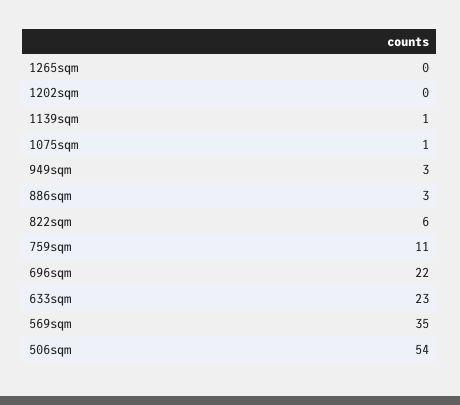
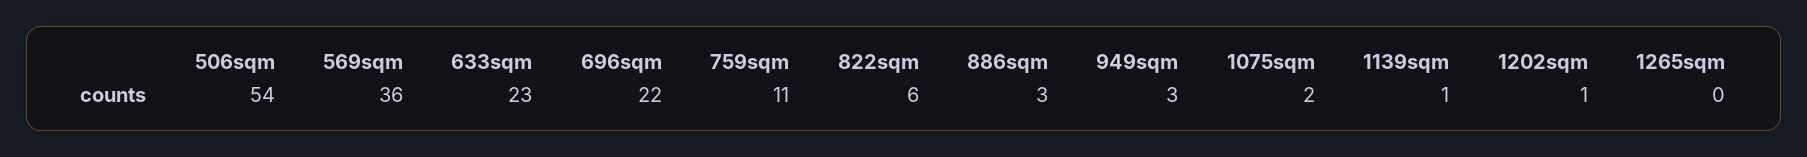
  {
    "1265sqm": 0,
-   "1202sqm": 0,
+   "1202sqm": 1,
    "1139sqm": 1,
-   "1075sqm": 1,
+   "1075sqm": 2,
    "949sqm": 3,
    "886sqm": 3,
    "822sqm": 6,
    "759sqm": 11,
    "696sqm": 22,
    "633sqm": 23,
-   "569sqm": 35,
+   "569sqm": 36,
    "506sqm": 54
  }

